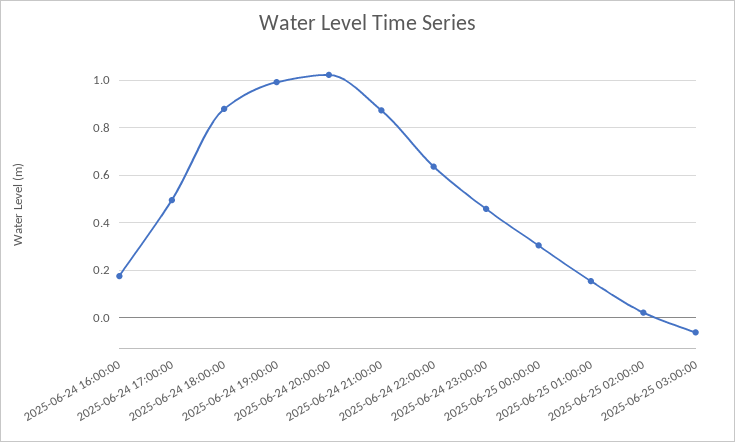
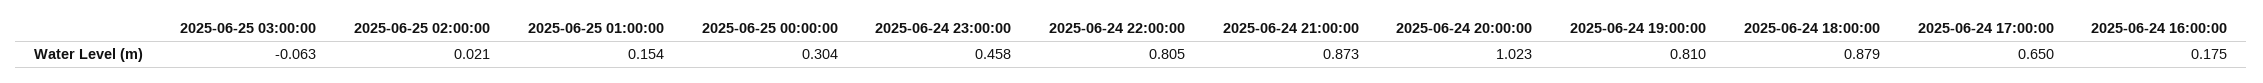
  {
    "2025-06-24 16:00:00": 0.175,
-   "2025-06-24 17:00:00": 0.5,
+   "2025-06-24 17:00:00": 0.65,
    "2025-06-24 18:00:00": 0.879,
-   "2025-06-24 19:00:00": 1,
+   "2025-06-24 19:00:00": 0.81,
    "2025-06-24 20:00:00": 1.023,
    "2025-06-24 21:00:00": 0.873,
-   "2025-06-24 22:00:00": 0.65,
+   "2025-06-24 22:00:00": 0.805,
    "2025-06-24 23:00:00": 0.458,
    "2025-06-25 00:00:00": 0.304,
    "2025-06-25 01:00:00": 0.154,
    "2025-06-25 02:00:00": 0.021,
    "2025-06-25 03:00:00": -0.063
  }

